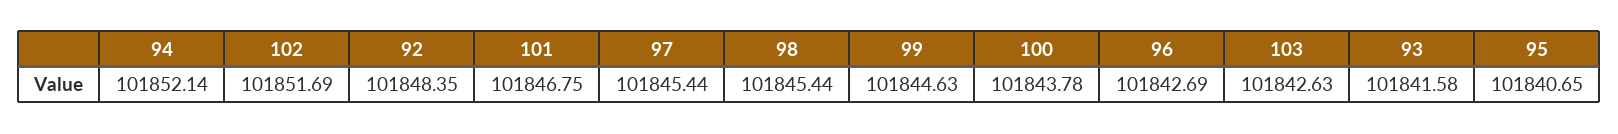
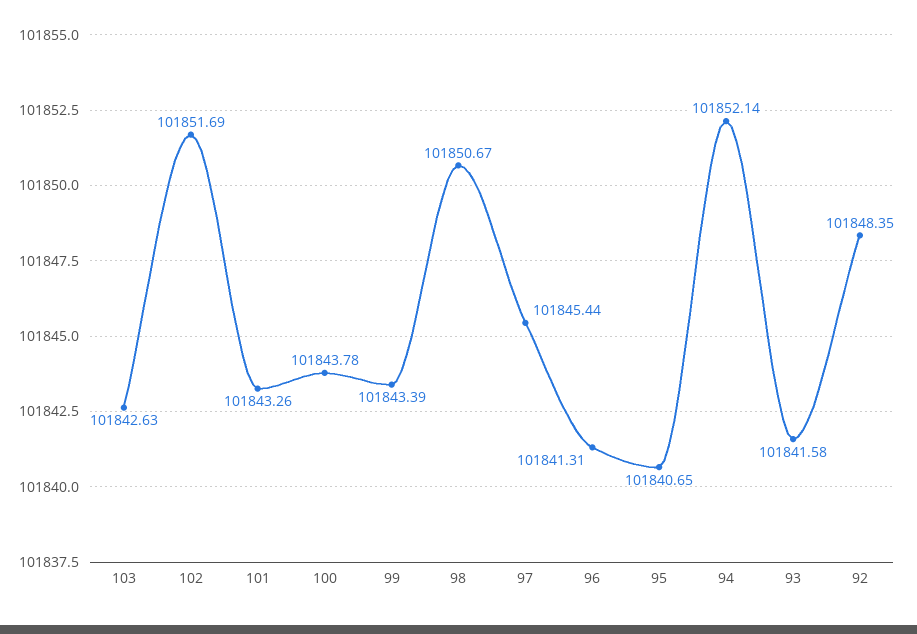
  {
    "94": 101852.14,
    "102": 101851.69,
    "92": 101848.35,
-   "101": 101846.75,
+   "101": 101843.26,
    "97": 101845.44,
-   "98": 101845.44,
+   "98": 101850.67,
-   "99": 101844.63,
+   "99": 101843.39,
    "100": 101843.78,
-   "96": 101842.69,
+   "96": 101841.31,
    "103": 101842.63,
    "93": 101841.58,
    "95": 101840.65
  }

